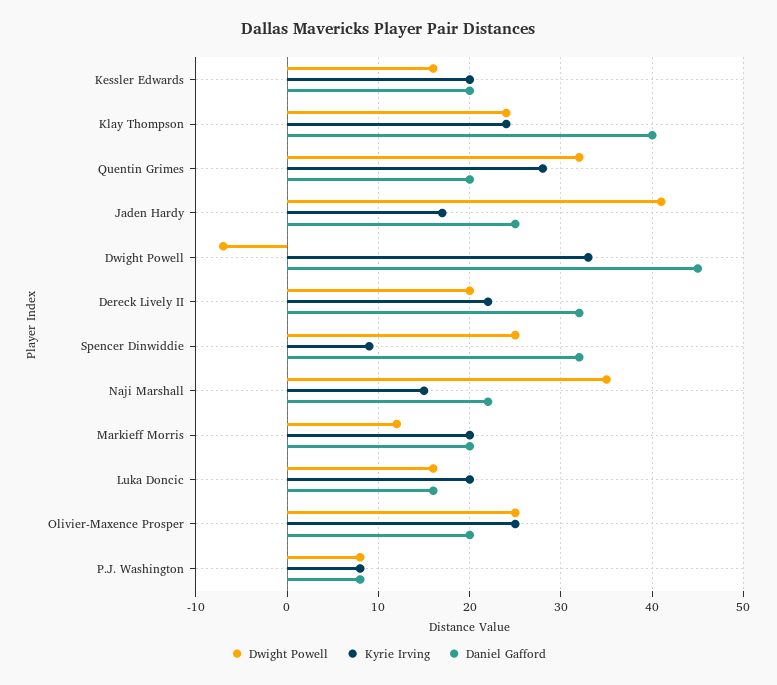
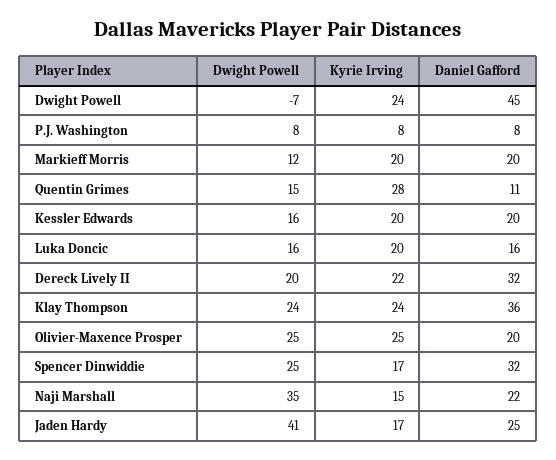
  {
    "Dwight Powell": {
      "Kessler Edwards": 16,
      "Klay Thompson": 24,
-     "Quentin Grimes": 32,
+     "Quentin Grimes": 15,
      "Jaden Hardy": 41,
      "Dwight Powell": -7,
      "Dereck Lively II": 20,
      "Spencer Dinwiddie": 25,
      "Naji Marshall": 35,
      "Markieff Morris": 12,
      "Luka Doncic": 16,
      "Olivier-Maxence Prosper": 25,
      "P.J. Washington": 8
    },
    "Kyrie Irving": {
      "Kessler Edwards": 20,
      "Klay Thompson": 24,
      "Quentin Grimes": 28,
      "Jaden Hardy": 17,
-     "Dwight Powell": 33,
+     "Dwight Powell": 24,
      "Dereck Lively II": 22,
-     "Spencer Dinwiddie": 9,
+     "Spencer Dinwiddie": 17,
      "Naji Marshall": 15,
      "Markieff Morris": 20,
      "Luka Doncic": 20,
      "Olivier-Maxence Prosper": 25,
      "P.J. Washington": 8
    },
    "Daniel Gafford": {
      "Kessler Edwards": 20,
-     "Klay Thompson": 40,
+     "Klay Thompson": 36,
-     "Quentin Grimes": 20,
+     "Quentin Grimes": 11,
      "Jaden Hardy": 25,
      "Dwight Powell": 45,
      "Dereck Lively II": 32,
      "Spencer Dinwiddie": 32,
      "Naji Marshall": 22,
      "Markieff Morris": 20,
      "Luka Doncic": 16,
      "Olivier-Maxence Prosper": 20,
      "P.J. Washington": 8
    }
  }

